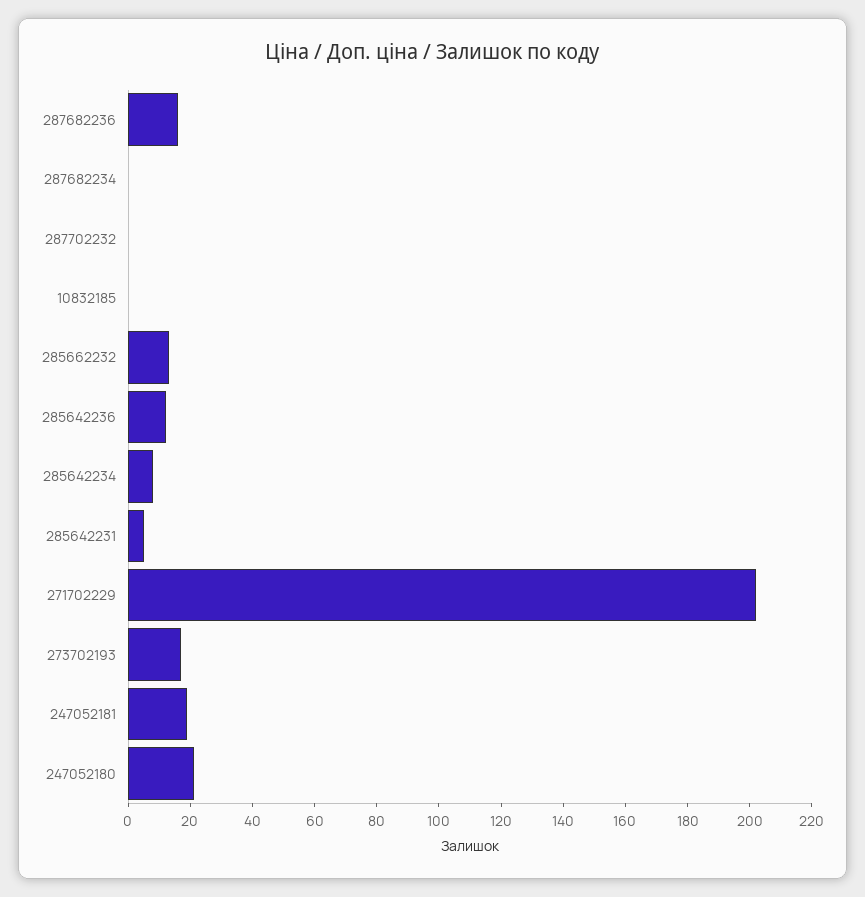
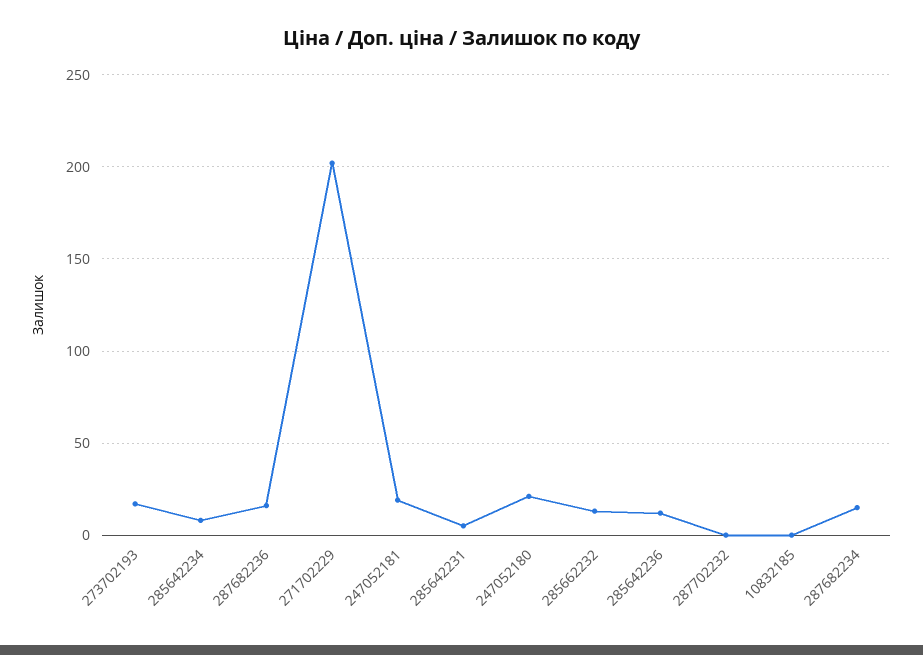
  {
    "287682236": 15,
-   "287682234": 0,
+   "287682234": 15,
    "287702232": 0,
    "10832185": 0,
    "285662232": 15,
    "285642236": 10,
    "285642234": 10,
    "285642231": 5,
    "271702229": 200,
    "273702193": 15,
    "247052181": 20,
    "247052180": 20
  }

